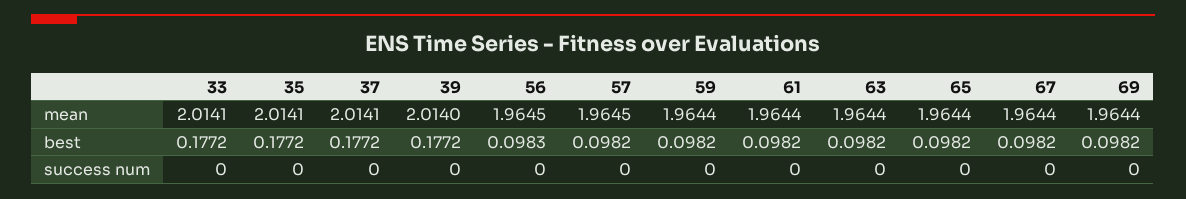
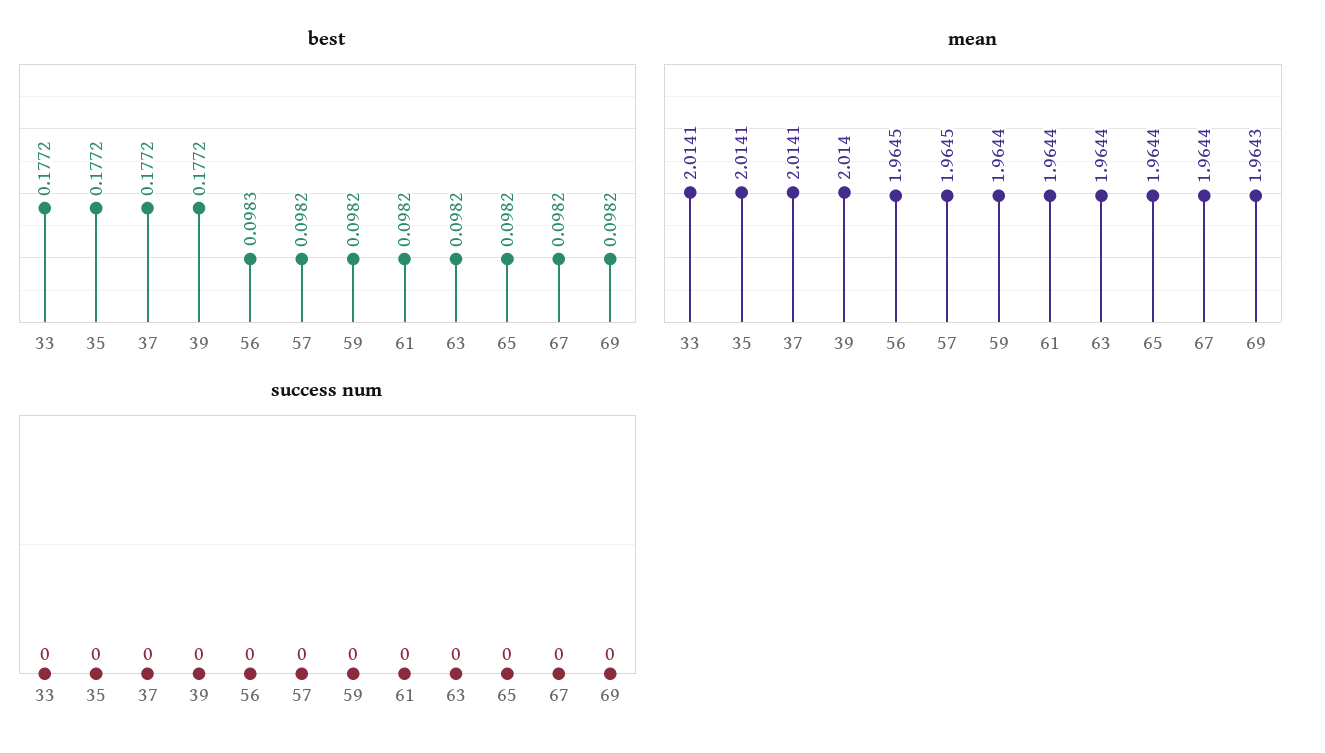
  {
    "mean": {
      "33": 2.0141,
      "35": 2.0141,
      "37": 2.0141,
      "39": 2.014,
      "56": 1.9645,
      "57": 1.9645,
      "59": 1.9644,
      "61": 1.9644,
      "63": 1.9644,
      "65": 1.9644,
      "67": 1.9644,
-     "69": 1.9644
+     "69": 1.9643
    },
    "best": {
      "33": 0.1772,
      "35": 0.1772,
      "37": 0.1772,
      "39": 0.1772,
      "56": 0.0983,
      "57": 0.0982,
      "59": 0.0982,
      "61": 0.0982,
      "63": 0.0982,
      "65": 0.0982,
      "67": 0.0982,
      "69": 0.0982
    },
    "success num": {
      "33": 0,
      "35": 0,
      "37": 0,
      "39": 0,
      "56": 0,
      "57": 0,
      "59": 0,
      "61": 0,
      "63": 0,
      "65": 0,
      "67": 0,
      "69": 0
    }
  }

